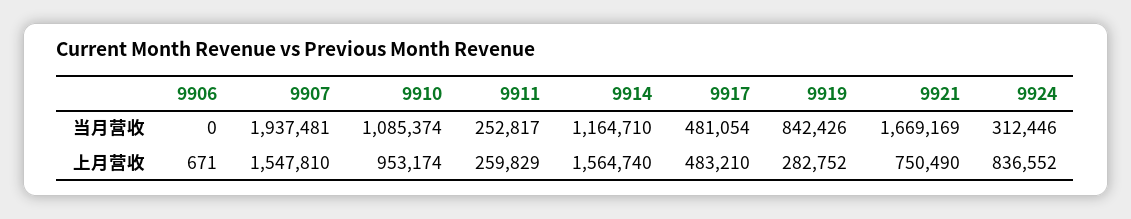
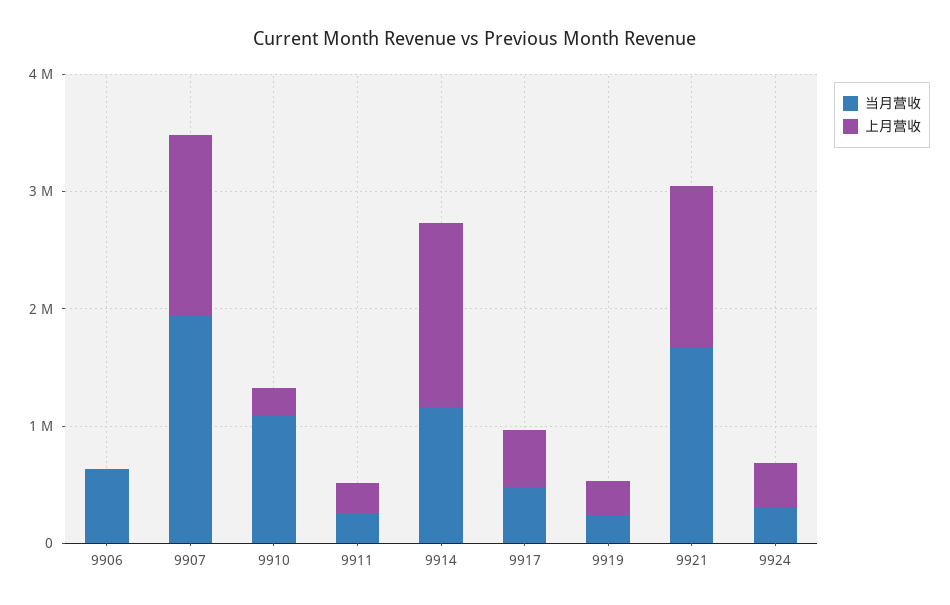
  {
    "当月营收": {
-     "9906": 0,
+     "9906": 600000,
      "9907": 1937481,
      "9910": 1085374,
      "9911": 252817,
      "9914": 1164710,
      "9917": 481054,
-     "9919": 842426,
+     "9919": 200000,
      "9921": 1669169,
      "9924": 312446
    },
    "上月营收": {
      "9906": 671,
      "9907": 1547810,
-     "9910": 953174,
+     "9910": 200000,
      "9911": 259829,
      "9914": 1564740,
      "9917": 483210,
      "9919": 282752,
-     "9921": 750490,
+     "9921": 1400000,
-     "9924": 836552
+     "9924": 400000
    }
  }

